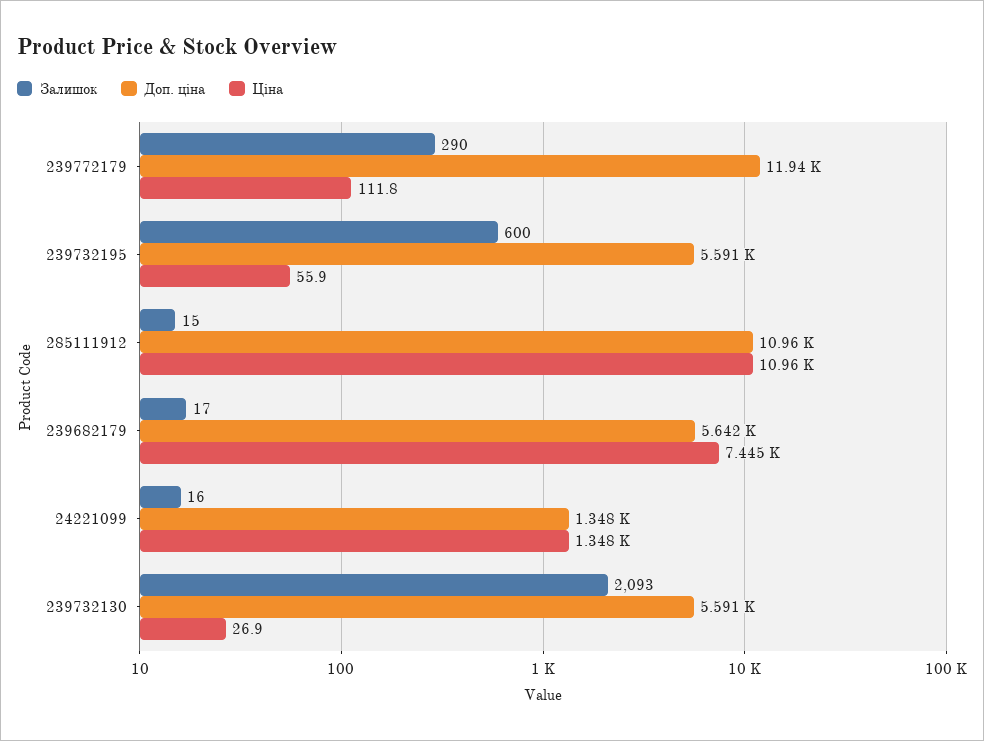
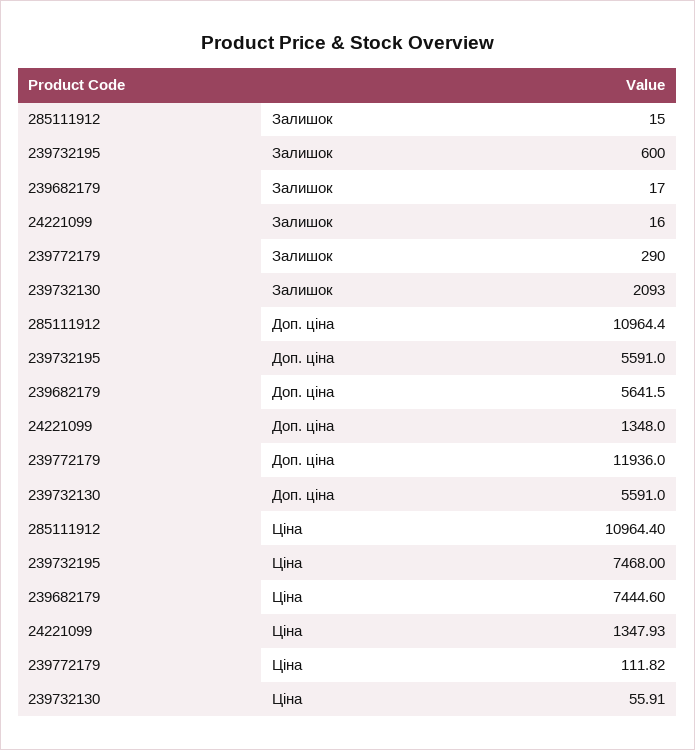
  {
    "Залишок": {
      "239772179": 290,
      "239732195": 600,
      "285111912": 15,
      "239682179": 17,
      "24221099": 16,
      "239732130": 2093
    },
    "Доп. ціна": {
      "239772179": 11936,
      "239732195": 5591,
      "285111912": 10964.4,
      "239682179": 5641.5,
      "24221099": 1348,
      "239732130": 5591
    },
    "Ціна": {
      "239772179": 111.82,
-     "239732195": 55.9,
+     "239732195": 7468,
      "285111912": 10964.4,
      "239682179": 7444.6,
      "24221099": 1347.93,
-     "239732130": 26.9
+     "239732130": 55.91
    }
  }

